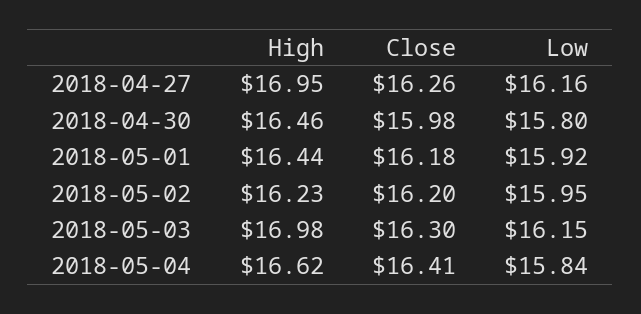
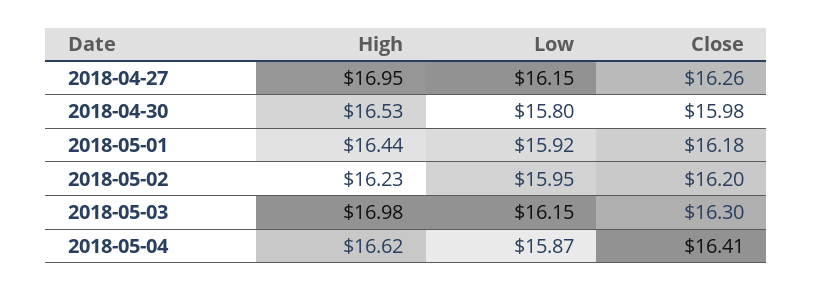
  {
    "High": {
      "2018-04-27": 16.95,
-     "2018-04-30": 16.46,
+     "2018-04-30": 16.53,
      "2018-05-01": 16.44,
      "2018-05-02": 16.23,
      "2018-05-03": 16.98,
      "2018-05-04": 16.62
    },
    "Close": {
      "2018-04-27": 16.26,
      "2018-04-30": 15.98,
      "2018-05-01": 16.18,
      "2018-05-02": 16.2,
      "2018-05-03": 16.3,
      "2018-05-04": 16.41
    },
    "Low": {
-     "2018-04-27": 16.16,
+     "2018-04-27": 16.15,
      "2018-04-30": 15.8,
      "2018-05-01": 15.92,
      "2018-05-02": 15.95,
      "2018-05-03": 16.15,
-     "2018-05-04": 15.84
+     "2018-05-04": 15.87
    }
  }

